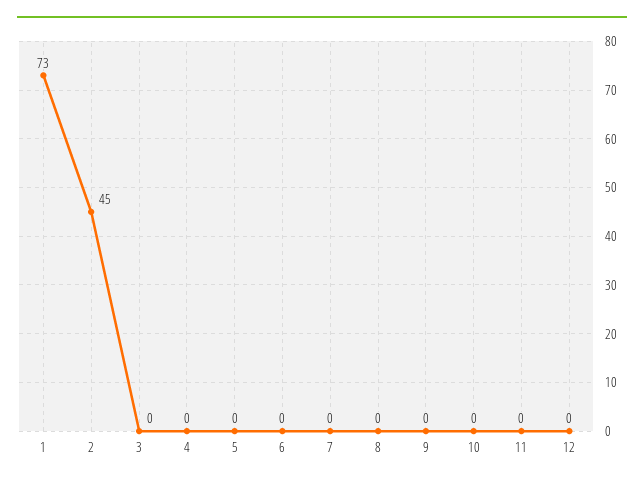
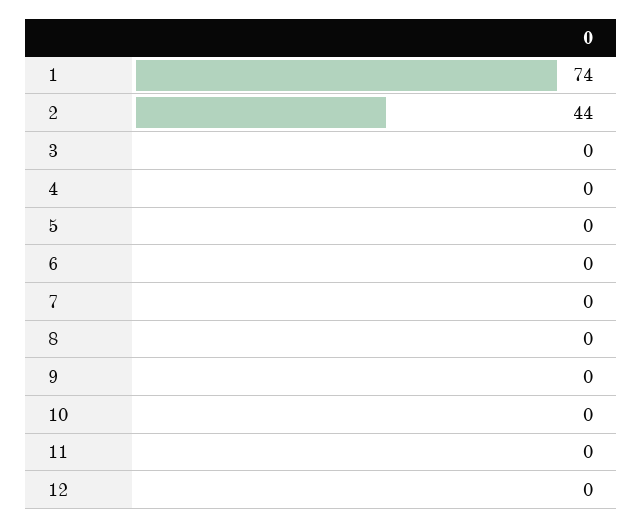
  {
-   "1": 73,
+   "1": 74,
-   "2": 45,
+   "2": 44,
    "3": 0,
    "4": 0,
    "5": 0,
    "6": 0,
    "7": 0,
    "8": 0,
    "9": 0,
    "10": 0,
    "11": 0,
    "12": 0
  }

